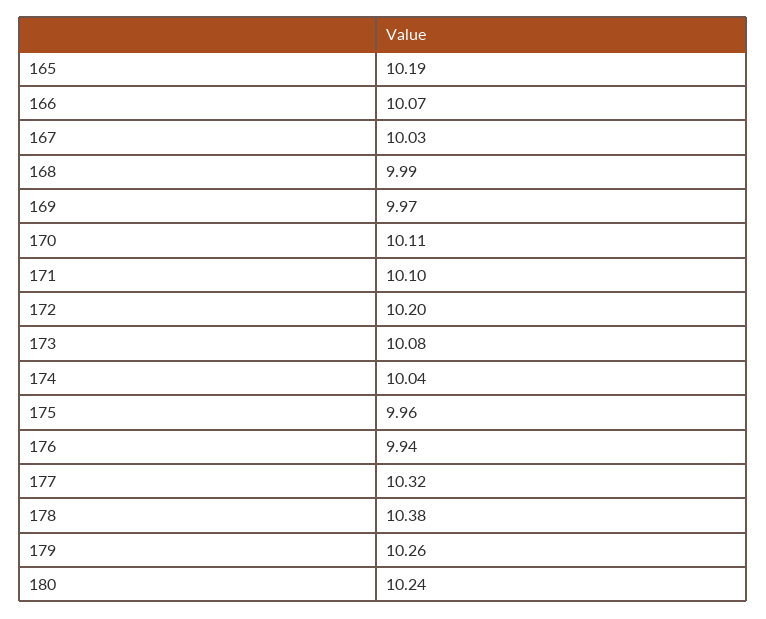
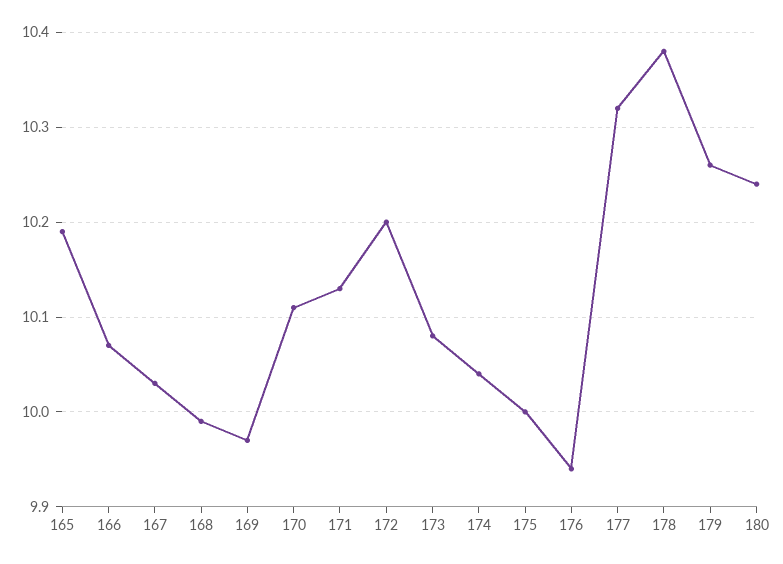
  {
    "165": 10.19,
    "166": 10.07,
    "167": 10.03,
    "168": 9.99,
    "169": 9.97,
    "170": 10.11,
-   "171": 10.1,
+   "171": 10.13,
    "172": 10.2,
    "173": 10.08,
    "174": 10.04,
-   "175": 9.96,
+   "175": 10,
    "176": 9.94,
    "177": 10.32,
    "178": 10.38,
    "179": 10.26,
    "180": 10.24
  }

